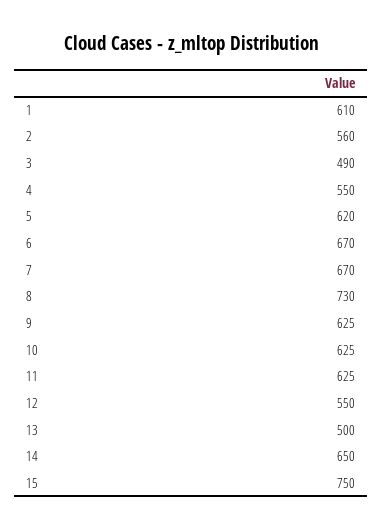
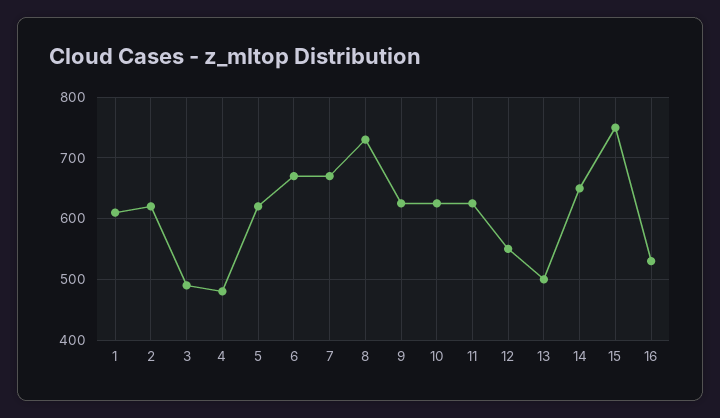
  {
    "1": 610,
-   "2": 560,
+   "2": 620,
    "3": 490,
-   "4": 550,
+   "4": 480,
    "5": 620,
    "6": 670,
    "7": 670,
    "8": 730,
    "9": 625,
    "10": 625,
    "11": 625,
    "12": 550,
    "13": 500,
    "14": 650,
-   "15": 750
+   "15": 750,
+   "16": 530
  }

